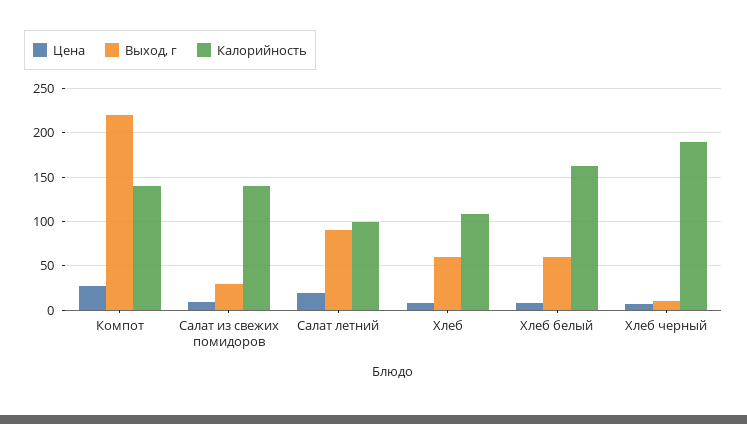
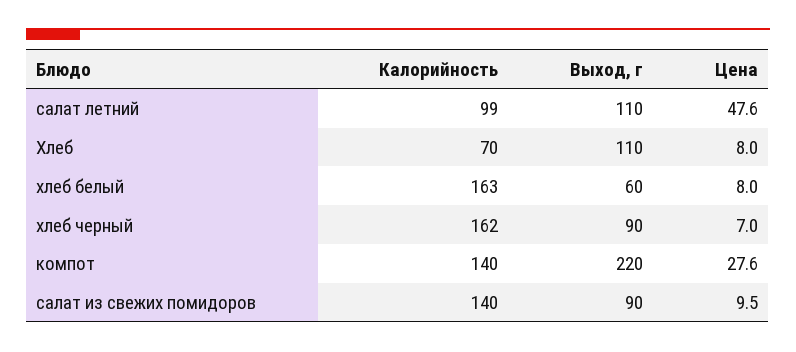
  {
    "Цена": {
      "Компот": 27.6,
      "Салат из свежих помидоров": 9.5,
-     "Салат летний": 20,
+     "Салат летний": 47.6,
      "Хлеб": 8,
      "Хлеб белый": 8,
      "Хлеб черный": 7
    },
    "Выход, г": {
      "Компот": 220,
-     "Салат из свежих помидоров": 30,
+     "Салат из свежих помидоров": 90,
-     "Салат летний": 90,
+     "Салат летний": 110,
-     "Хлеб": 60,
+     "Хлеб": 110,
      "Хлеб белый": 60,
-     "Хлеб черный": 10
+     "Хлеб черный": 90
    },
    "Калорийность": {
      "Компот": 140,
      "Салат из свежих помидоров": 140,
      "Салат летний": 99,
-     "Хлеб": 110,
+     "Хлеб": 70,
      "Хлеб белый": 163,
-     "Хлеб черный": 190
+     "Хлеб черный": 162
    }
  }

